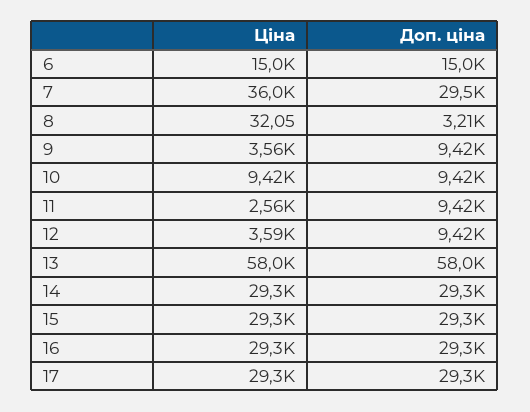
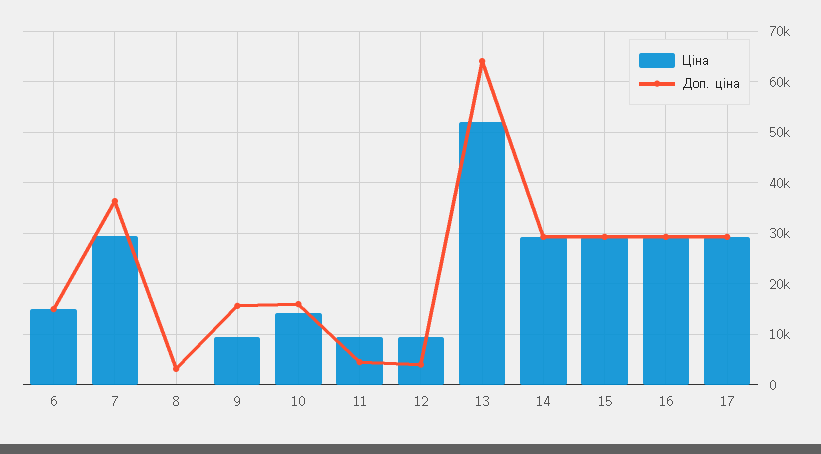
  {
    "Ціна": {
      "6": 15000,
-     "7": 36000,
+     "7": 30000,
      "8": 32.05,
-     "9": 3560,
+     "9": 10000,
-     "10": 9420,
+     "10": 14000,
-     "11": 2560,
+     "11": 10000,
-     "12": 3590,
+     "12": 10000,
-     "13": 58000,
+     "13": 52000,
      "14": 29300,
      "15": 29300,
      "16": 29300,
      "17": 29300
    },
    "Доп. ціна": {
      "6": 15000,
-     "7": 29500,
+     "7": 36000,
      "8": 3210,
-     "9": 9420,
+     "9": 16000,
-     "10": 9420,
+     "10": 16000,
-     "11": 9420,
+     "11": 4000,
-     "12": 9420,
+     "12": 4000,
-     "13": 58000,
+     "13": 64000,
      "14": 29300,
      "15": 29300,
      "16": 29300,
      "17": 29300
    }
  }

